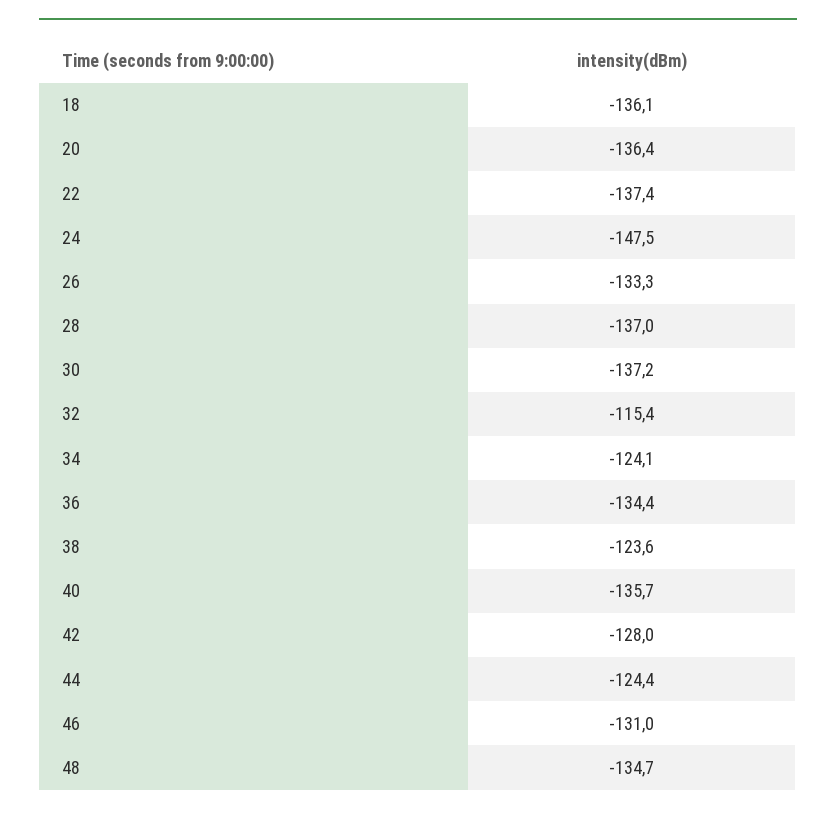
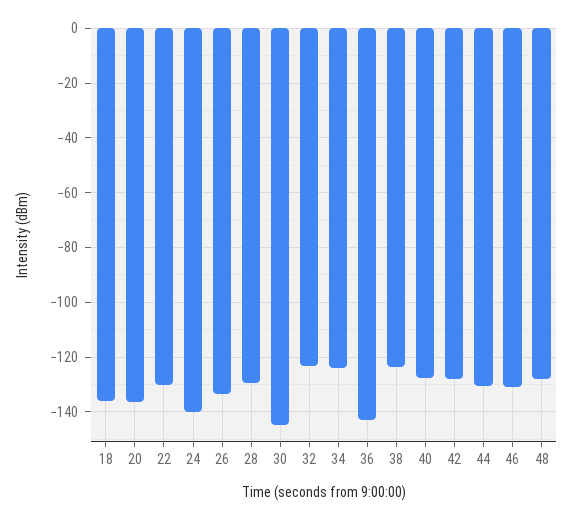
  {
    "18": -136.1,
    "20": -136.4,
-   "22": -137.4,
+   "22": -130,
-   "24": -147.5,
+   "24": -140,
    "26": -133.3,
-   "28": -137,
+   "28": -130,
-   "30": -137.2,
+   "30": -145,
-   "32": -115.4,
+   "32": -122.5,
    "34": -124.1,
-   "36": -134.4,
+   "36": -142.5,
    "38": -123.6,
-   "40": -135.7,
+   "40": -127.5,
    "42": -128,
-   "44": -124.4,
+   "44": -130,
    "46": -131,
-   "48": -134.7
+   "48": -127.5
  }

